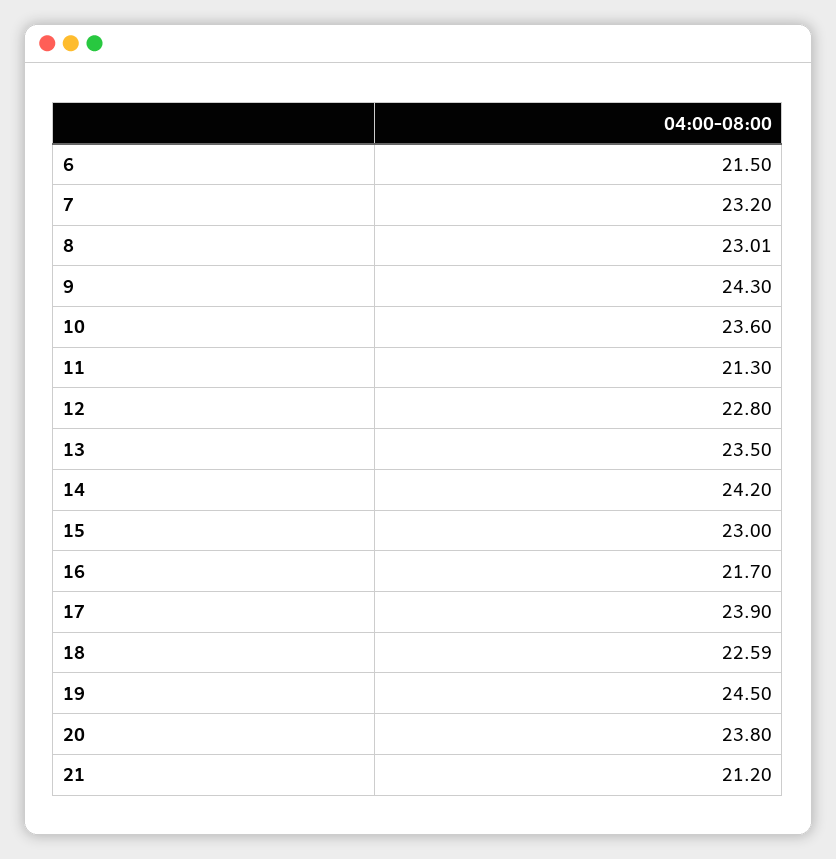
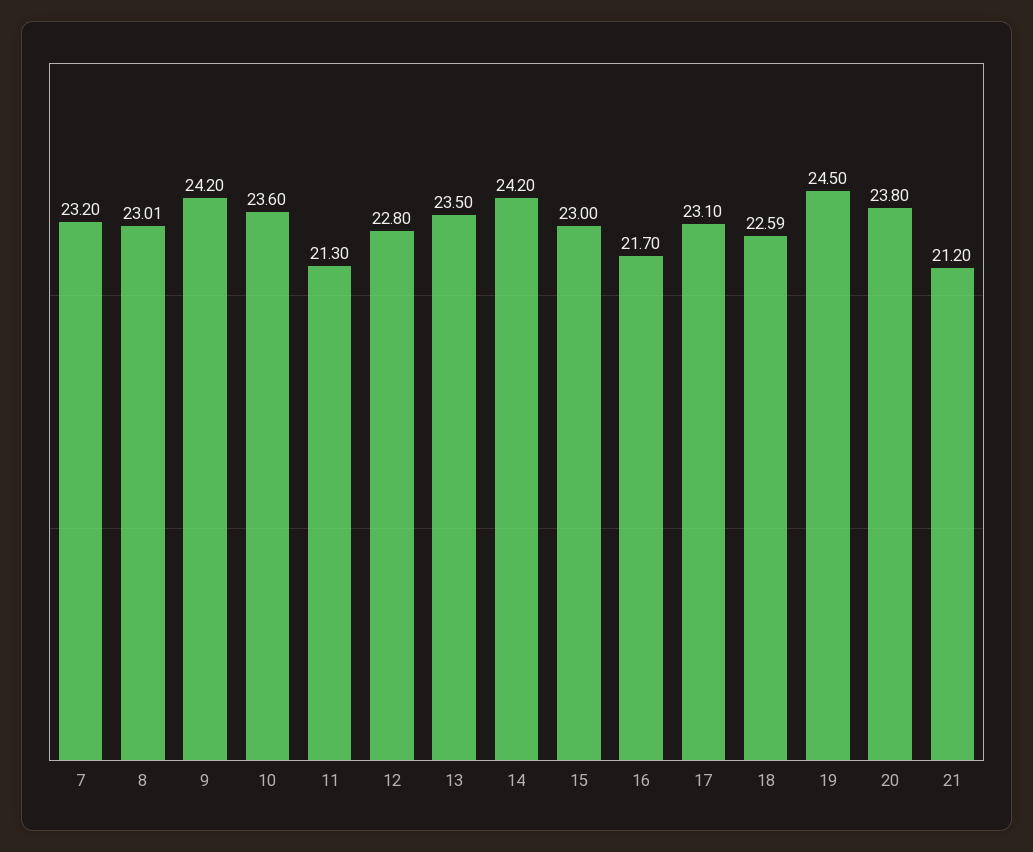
  {
-   "6": 21.5,
    "7": 23.2,
    "8": 23.01,
-   "9": 24.3,
+   "9": 24.2,
    "10": 23.6,
    "11": 21.3,
    "12": 22.8,
    "13": 23.5,
    "14": 24.2,
    "15": 23,
    "16": 21.7,
-   "17": 23.9,
+   "17": 23.1,
    "18": 22.59,
    "19": 24.5,
    "20": 23.8,
    "21": 21.2
  }

